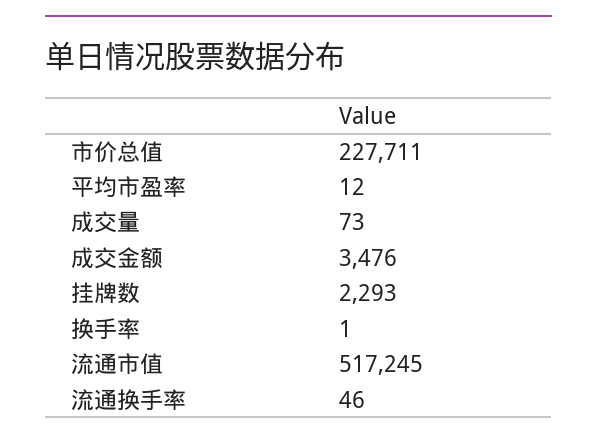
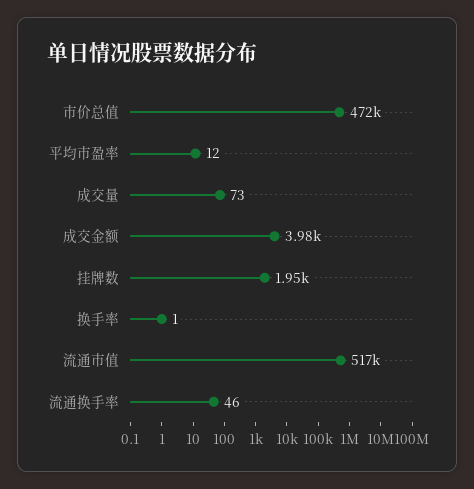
  {
-   "市价总值": 227711,
+   "市价总值": 472000,
    "平均市盈率": 12,
    "成交量": 73,
-   "成交金额": 3476,
+   "成交金额": 3980,
-   "挂牌数": 2293,
+   "挂牌数": 1950,
    "换手率": 1,
    "流通市值": 517245,
    "流通换手率": 46
  }

